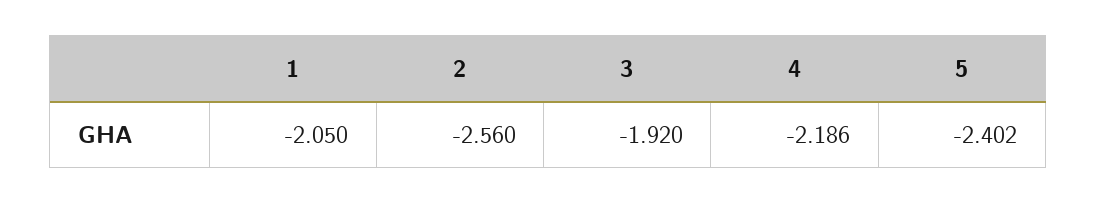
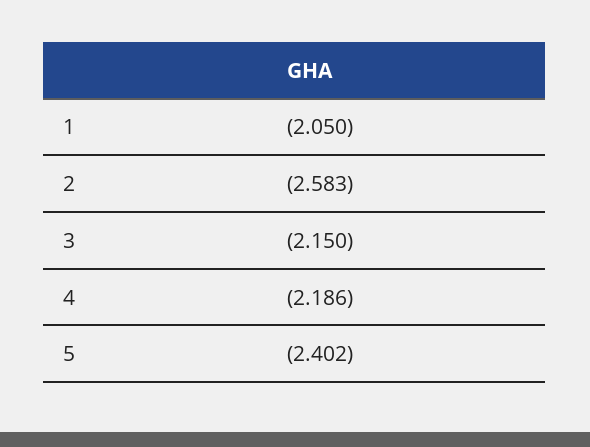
  {
    "1": -2.05,
-   "2": -2.56,
+   "2": -2.583,
-   "3": -1.92,
+   "3": -2.15,
    "4": -2.186,
    "5": -2.402
  }

